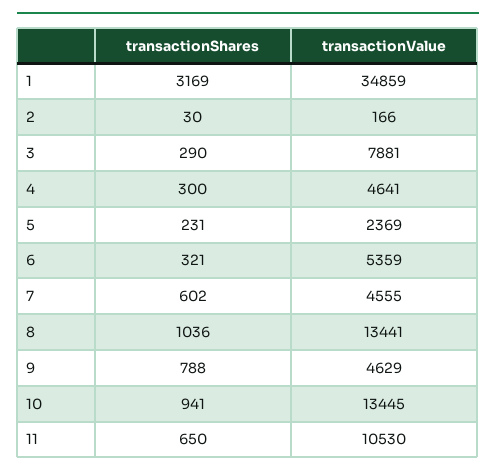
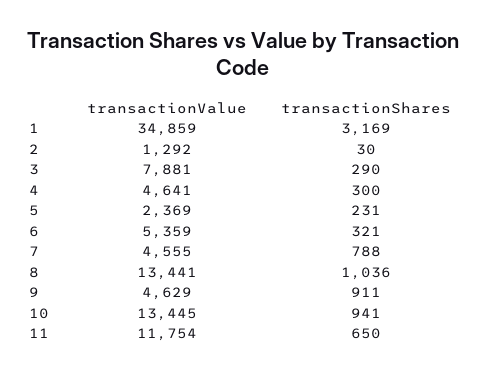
  {
    "transactionShares": {
      "1": 3169,
      "2": 30,
      "3": 290,
      "4": 300,
      "5": 231,
      "6": 321,
-     "7": 602,
+     "7": 788,
      "8": 1036,
-     "9": 788,
+     "9": 911,
      "10": 941,
      "11": 650
    },
    "transactionValue": {
      "1": 34859,
-     "2": 166,
+     "2": 1292,
      "3": 7881,
      "4": 4641,
      "5": 2369,
      "6": 5359,
      "7": 4555,
      "8": 13441,
      "9": 4629,
      "10": 13445,
-     "11": 10530
+     "11": 11754
    }
  }

